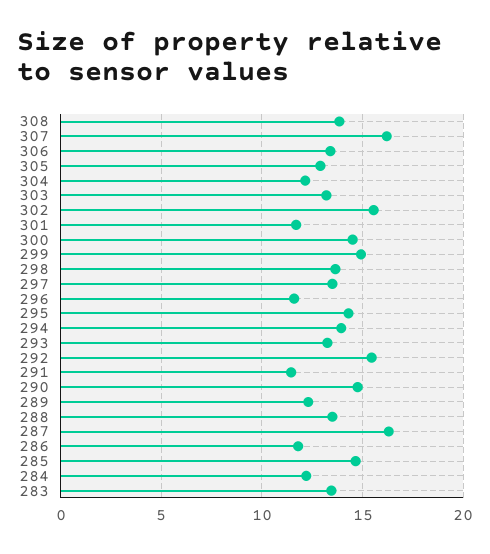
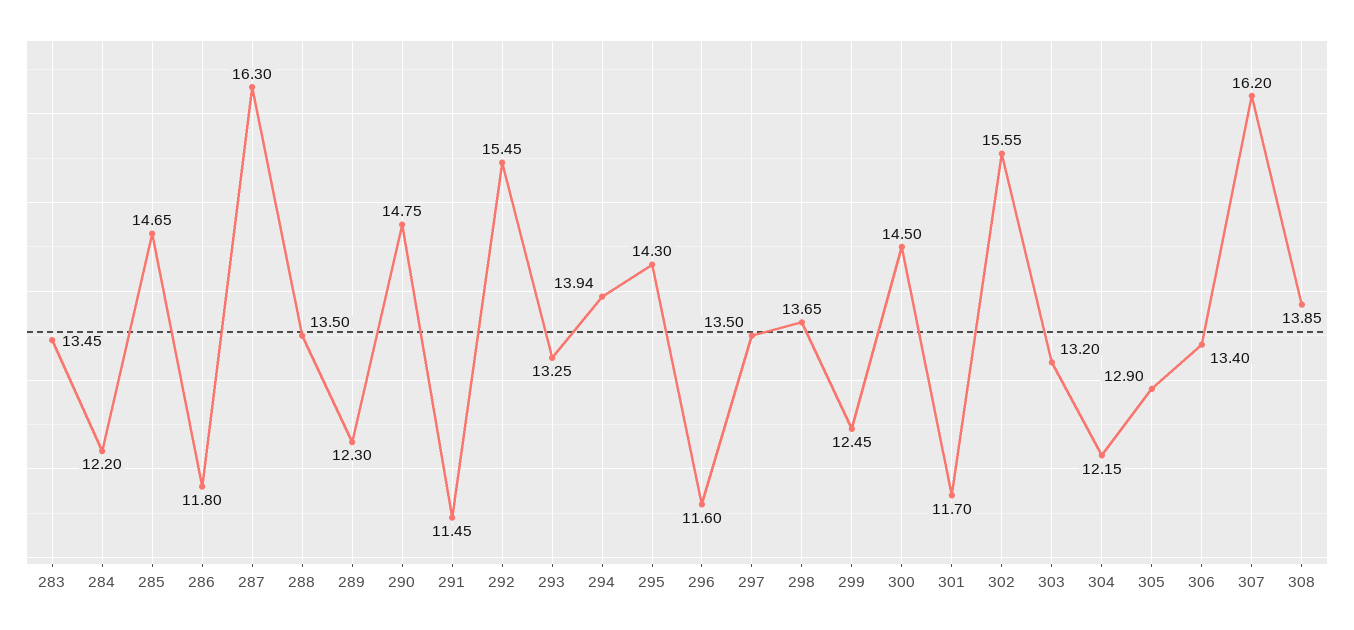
  {
    "308": 13.85,
    "307": 16.2,
    "306": 13.4,
    "305": 12.9,
    "304": 12.15,
    "303": 13.2,
    "302": 15.55,
    "301": 11.7,
    "300": 14.5,
-   "299": 15,
+   "299": 12.45,
    "298": 13.65,
    "297": 13.5,
    "296": 11.6,
    "295": 14.3,
    "294": 13.94,
    "293": 13.25,
    "292": 15.45,
    "291": 11.45,
    "290": 14.75,
    "289": 12.3,
    "288": 13.5,
    "287": 16.3,
    "286": 11.8,
    "285": 14.65,
    "284": 12.2,
    "283": 13.45
  }

